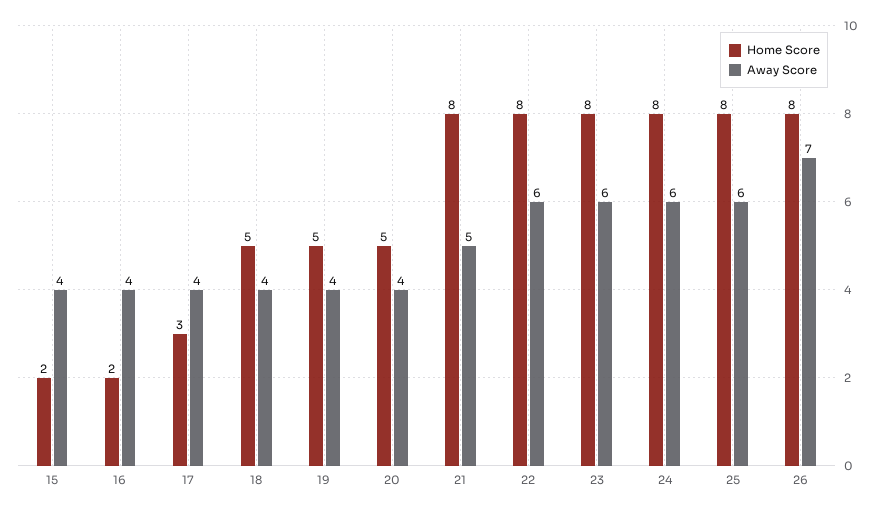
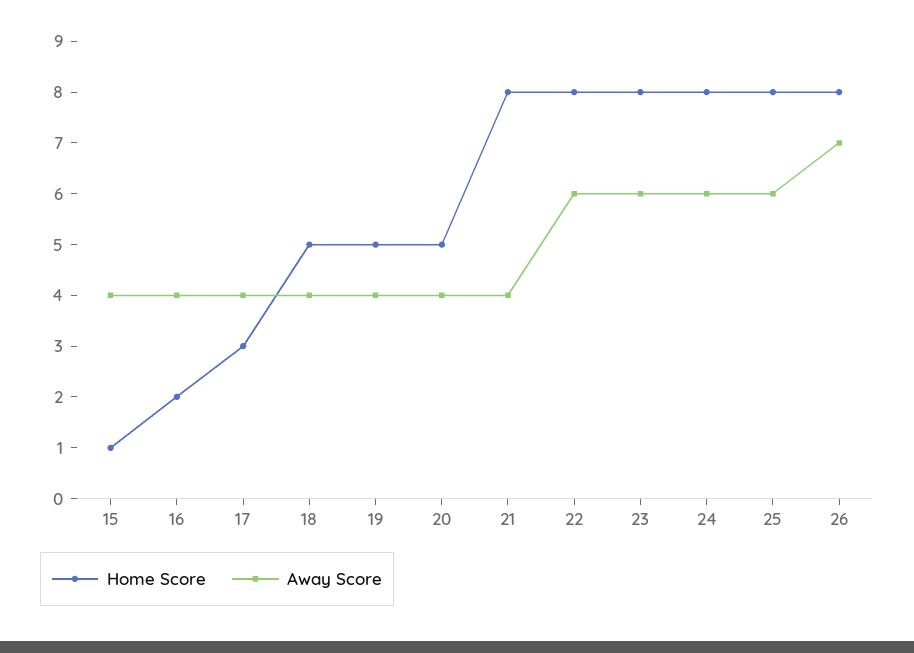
  {
    "Home Score": {
-     "15": 2,
+     "15": 1,
      "16": 2,
      "17": 3,
      "18": 5,
      "19": 5,
      "20": 5,
      "21": 8,
      "22": 8,
      "23": 8,
      "24": 8,
      "25": 8,
      "26": 8
    },
    "Away Score": {
      "15": 4,
      "16": 4,
      "17": 4,
      "18": 4,
      "19": 4,
      "20": 4,
-     "21": 5,
+     "21": 4,
      "22": 6,
      "23": 6,
      "24": 6,
      "25": 6,
      "26": 7
    }
  }

